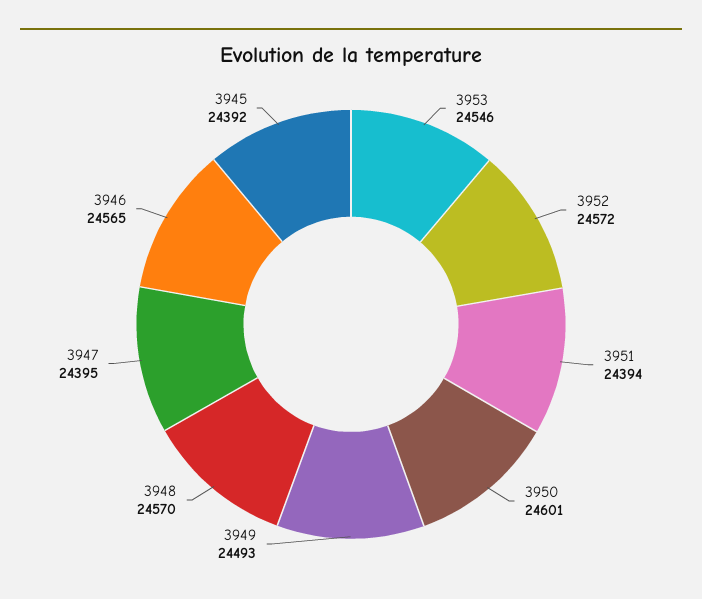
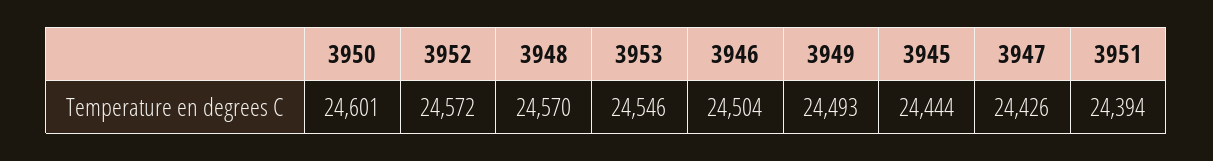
  {
    "3953": 24546,
    "3952": 24572,
    "3951": 24394,
    "3950": 24601,
    "3949": 24493,
    "3948": 24570,
-   "3947": 24395,
+   "3947": 24426,
-   "3946": 24565,
+   "3946": 24504,
-   "3945": 24392
+   "3945": 24444
  }

